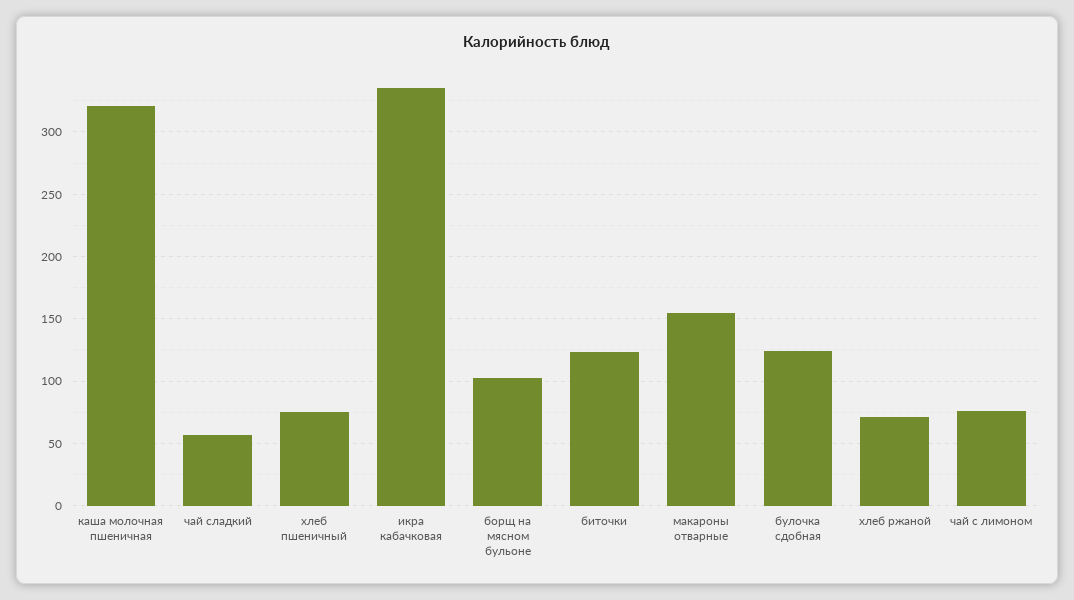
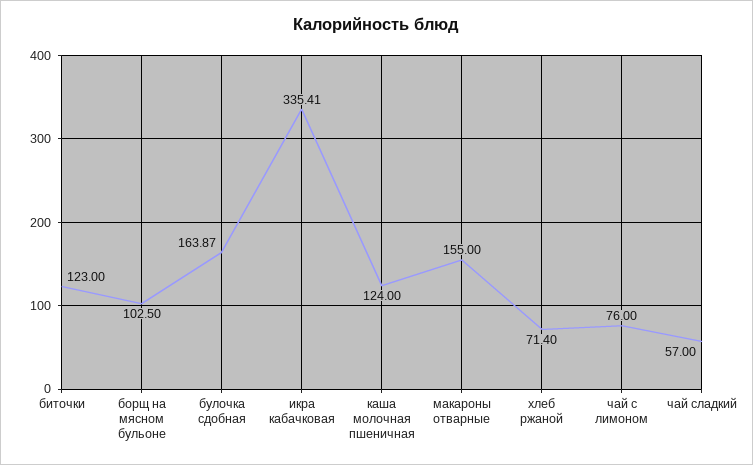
  {
-   "каша молочная пшеничная": 320,
+   "каша молочная пшеничная": 124,
    "чай сладкий": 57,
-   "хлеб пшеничный": 75,
    "икра кабачковая": 335.41,
    "борщ на мясном бульоне": 102.5,
    "биточки": 123,
    "макароны отварные": 155,
-   "булочка сдобная": 125,
+   "булочка сдобная": 163.87,
    "хлеб ржаной": 71.4,
    "чай с лимоном": 76
  }

